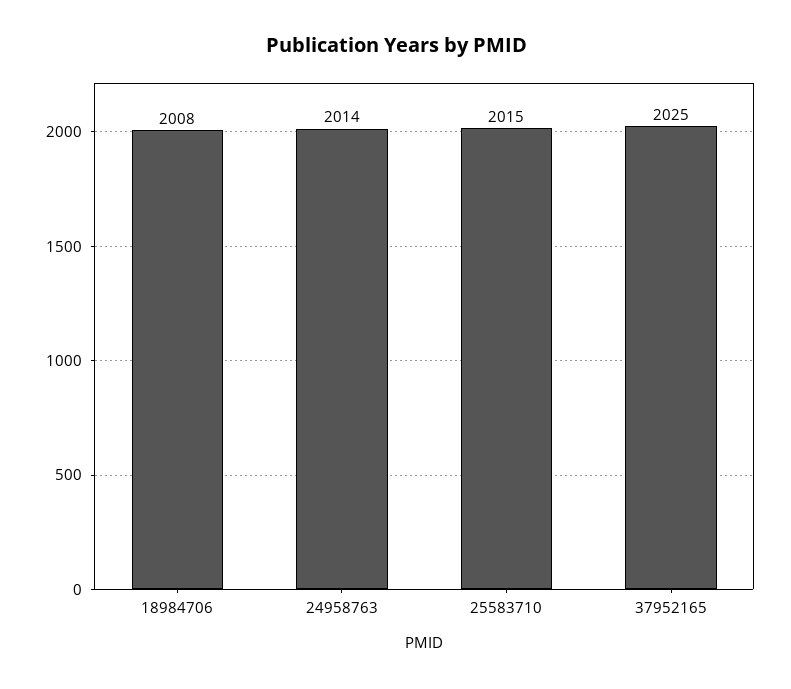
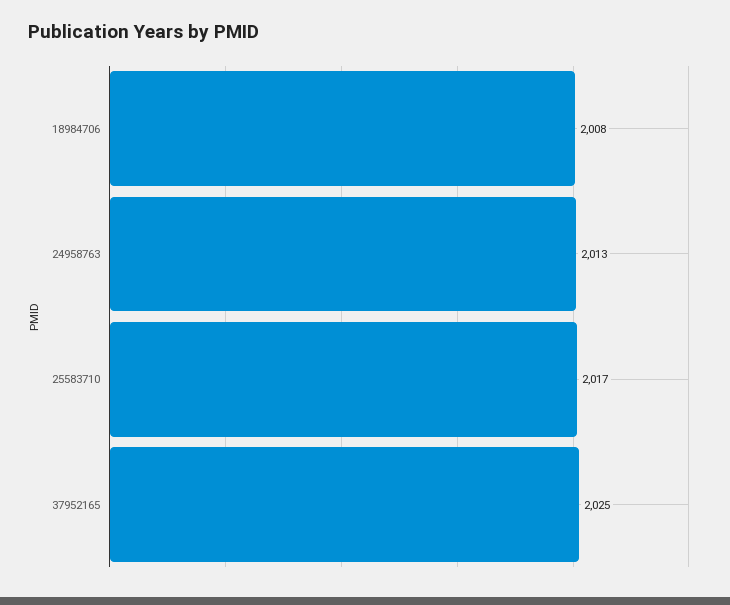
  {
    "18984706": 2008,
-   "24958763": 2014,
+   "24958763": 2013,
-   "25583710": 2015,
+   "25583710": 2017,
    "37952165": 2025
  }

